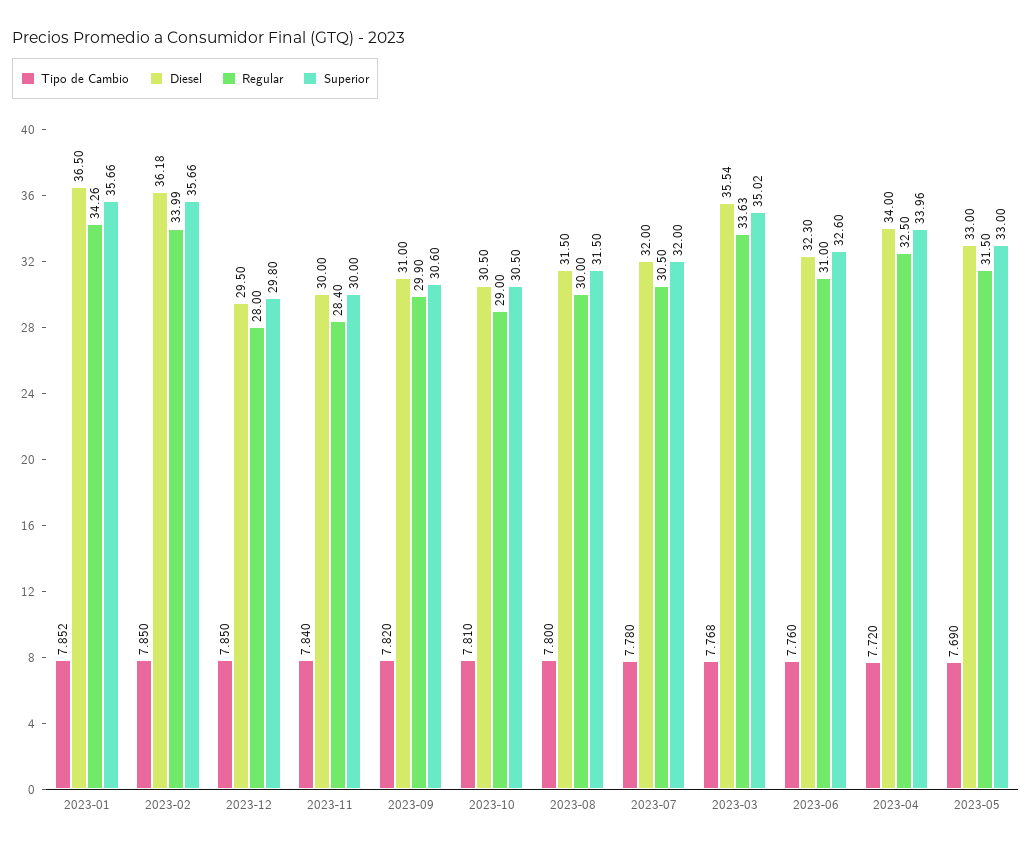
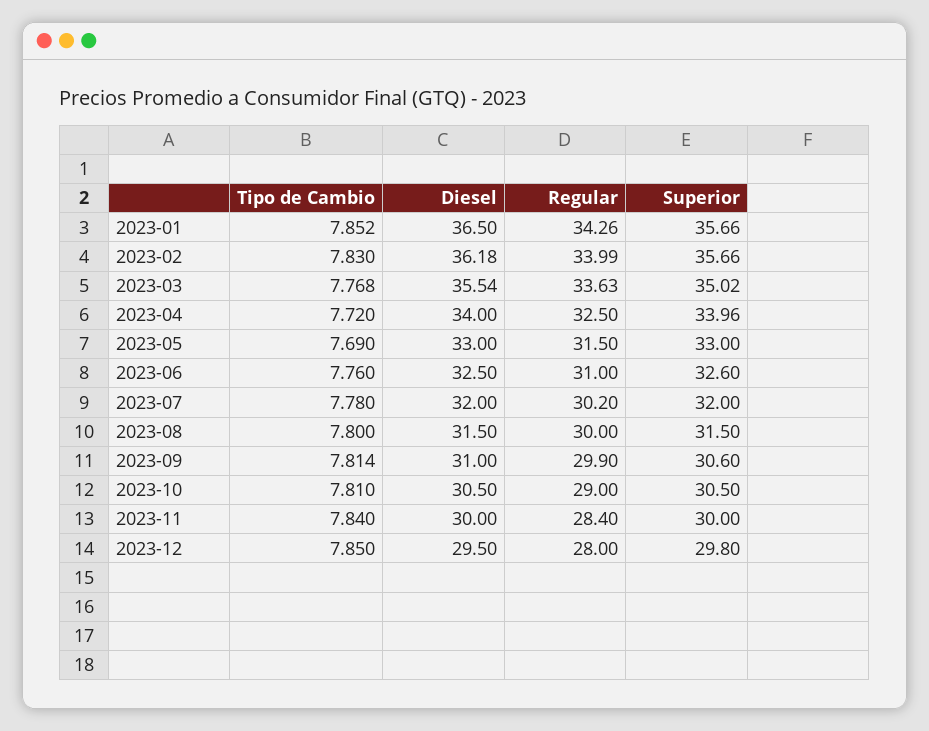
  {
    "Tipo de Cambio": {
      "2023-01": 7.852,
-     "2023-02": 7.85,
+     "2023-02": 7.83,
      "2023-12": 7.85,
      "2023-11": 7.84,
-     "2023-09": 7.82,
+     "2023-09": 7.814,
      "2023-10": 7.81,
      "2023-08": 7.8,
      "2023-07": 7.78,
      "2023-03": 7.768,
      "2023-06": 7.76,
      "2023-04": 7.72,
      "2023-05": 7.69
    },
    "Diesel": {
      "2023-01": 36.5,
      "2023-02": 36.18,
      "2023-12": 29.5,
      "2023-11": 30,
      "2023-09": 31,
      "2023-10": 30.5,
      "2023-08": 31.5,
      "2023-07": 32,
      "2023-03": 35.54,
-     "2023-06": 32.3,
+     "2023-06": 32.5,
      "2023-04": 34,
      "2023-05": 33
    },
    "Regular": {
      "2023-01": 34.26,
      "2023-02": 33.99,
      "2023-12": 28,
      "2023-11": 28.4,
      "2023-09": 29.9,
      "2023-10": 29,
      "2023-08": 30,
-     "2023-07": 30.5,
+     "2023-07": 30.2,
      "2023-03": 33.63,
      "2023-06": 31,
      "2023-04": 32.5,
      "2023-05": 31.5
    },
    "Superior": {
      "2023-01": 35.66,
      "2023-02": 35.66,
      "2023-12": 29.8,
      "2023-11": 30,
      "2023-09": 30.6,
      "2023-10": 30.5,
      "2023-08": 31.5,
      "2023-07": 32,
      "2023-03": 35.02,
      "2023-06": 32.6,
      "2023-04": 33.96,
      "2023-05": 33
    }
  }

